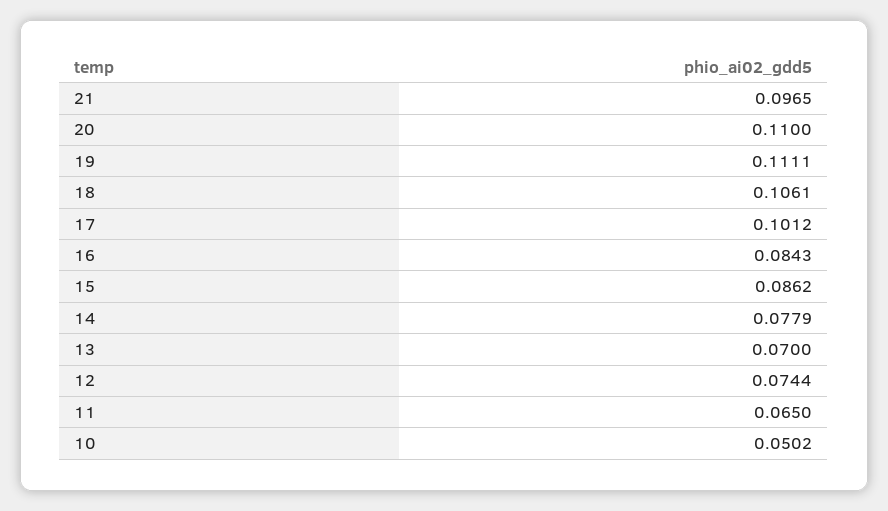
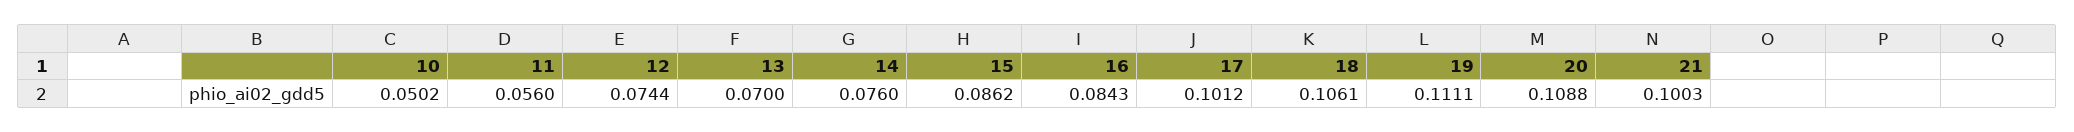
  {
-   "21": 0.0965,
+   "21": 0.1003,
-   "20": 0.11,
+   "20": 0.1088,
    "19": 0.1111,
    "18": 0.1061,
    "17": 0.1012,
    "16": 0.0843,
    "15": 0.0862,
-   "14": 0.0779,
+   "14": 0.076,
    "13": 0.07,
    "12": 0.0744,
-   "11": 0.065,
+   "11": 0.056,
    "10": 0.0502
  }

